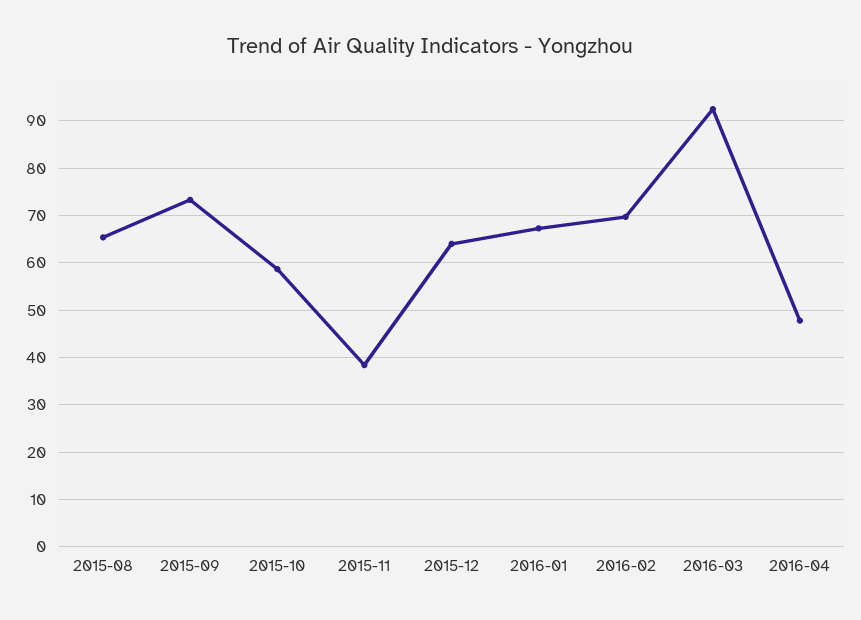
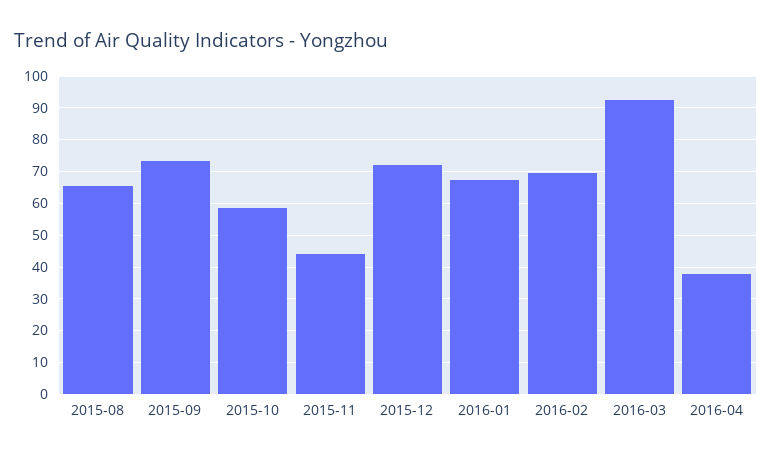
  {
    "2015-08": 66,
    "2015-09": 74,
    "2015-10": 58,
-   "2015-11": 38,
+   "2015-11": 44,
-   "2015-12": 64,
+   "2015-12": 72,
    "2016-01": 68,
    "2016-02": 70,
    "2016-03": 92,
-   "2016-04": 48
+   "2016-04": 38
  }

